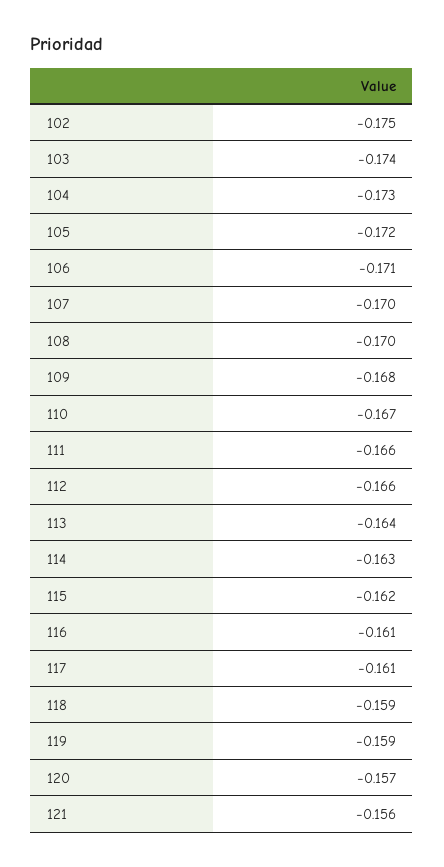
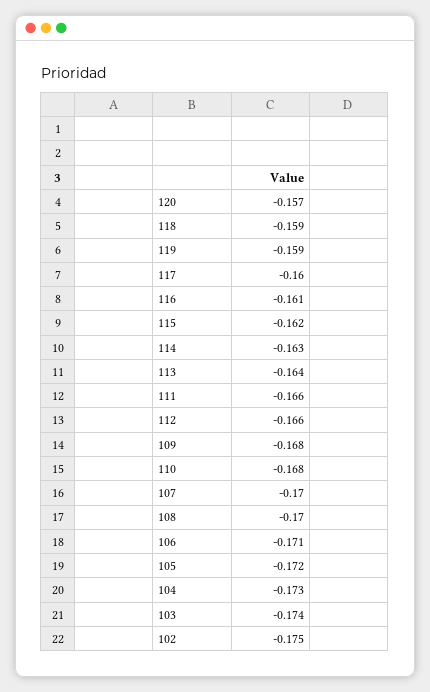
  {
    "102": -0.175,
    "103": -0.174,
    "104": -0.173,
    "105": -0.172,
    "106": -0.171,
    "107": -0.17,
    "108": -0.17,
    "109": -0.168,
-   "110": -0.167,
+   "110": -0.168,
    "111": -0.166,
    "112": -0.166,
    "113": -0.164,
    "114": -0.163,
    "115": -0.162,
    "116": -0.161,
-   "117": -0.161,
+   "117": -0.16,
    "118": -0.159,
    "119": -0.159,
-   "120": -0.157,
+   "120": -0.157
-   "121": -0.156
  }

